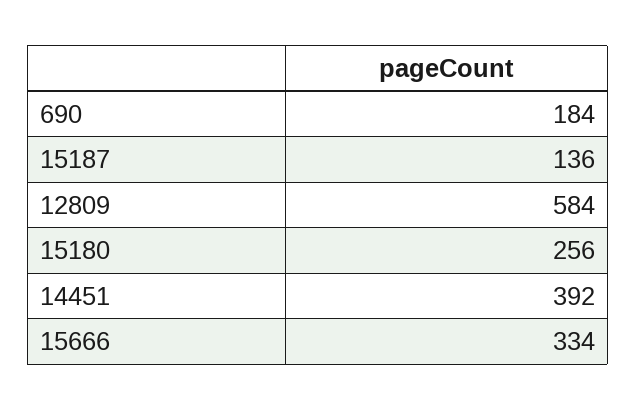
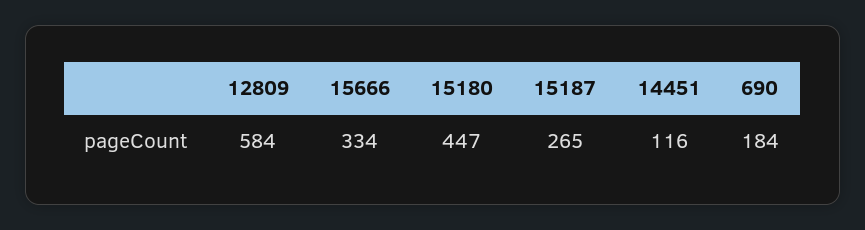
  {
    "690": 184,
-   "15187": 136,
+   "15187": 265,
    "12809": 584,
-   "15180": 256,
+   "15180": 447,
-   "14451": 392,
+   "14451": 116,
    "15666": 334
  }

